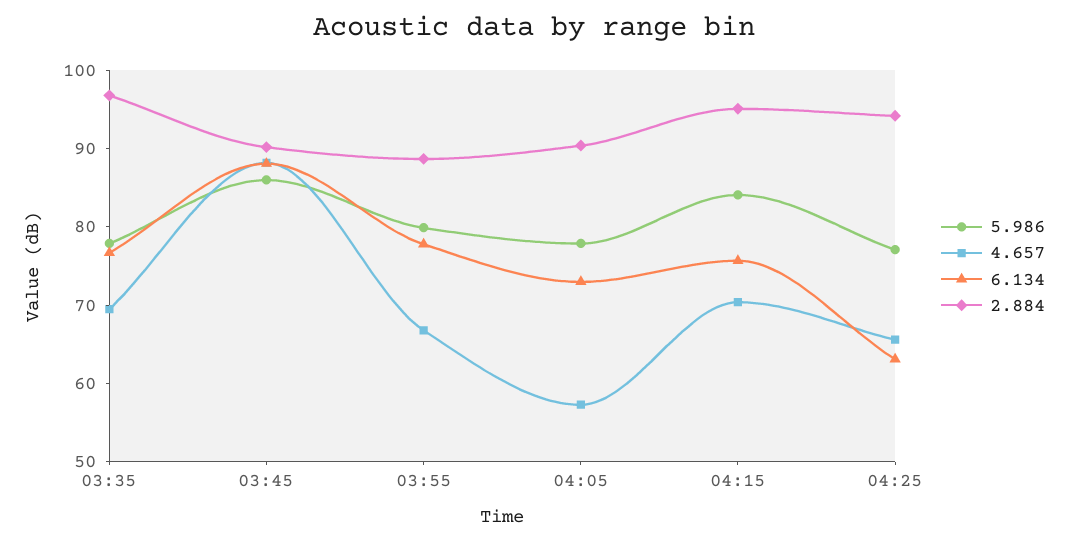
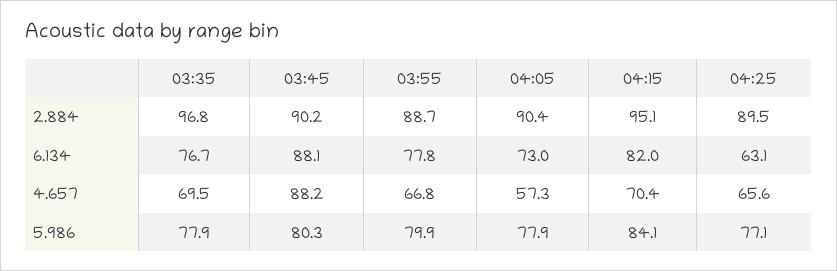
  {
    "5.986": {
      "03:35": 77.9,
-     "03:45": 86,
+     "03:45": 80.3,
      "03:55": 79.9,
      "04:05": 77.9,
      "04:15": 84.1,
      "04:25": 77.1
    },
    "4.657": {
      "03:35": 69.5,
      "03:45": 88.2,
      "03:55": 66.8,
      "04:05": 57.3,
      "04:15": 70.4,
      "04:25": 65.6
    },
    "6.134": {
      "03:35": 76.7,
      "03:45": 88.1,
      "03:55": 77.8,
      "04:05": 73,
-     "04:15": 76,
+     "04:15": 82,
      "04:25": 63.1
    },
    "2.884": {
      "03:35": 96.8,
      "03:45": 90.2,
      "03:55": 88.7,
      "04:05": 90.4,
      "04:15": 95.1,
-     "04:25": 94
+     "04:25": 89.5
    }
  }

